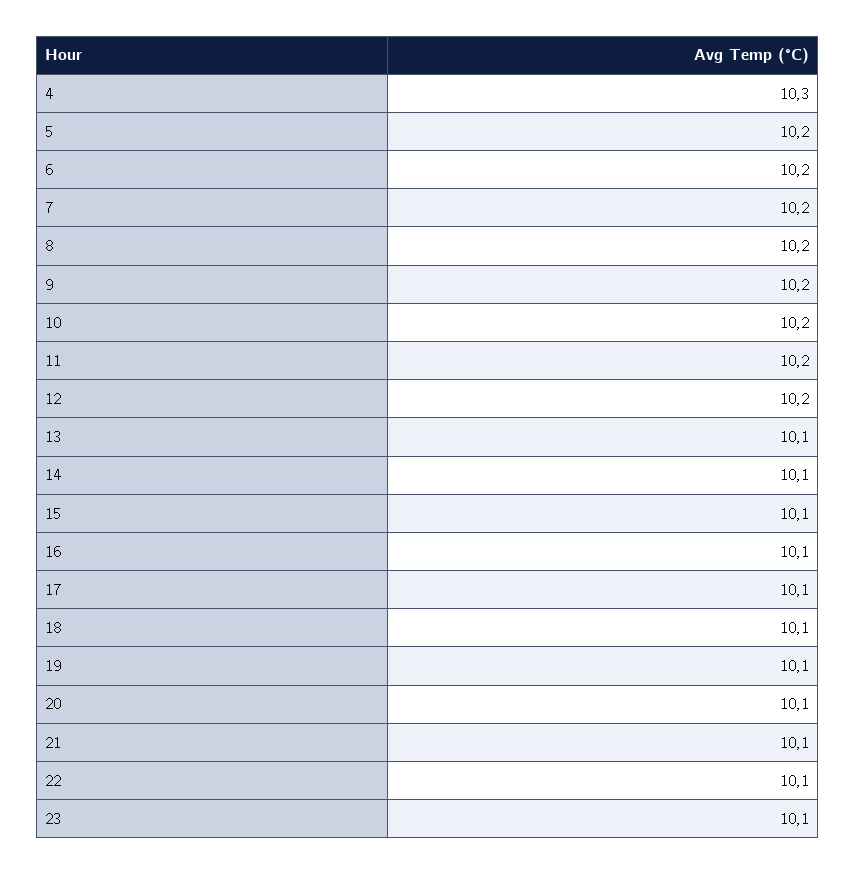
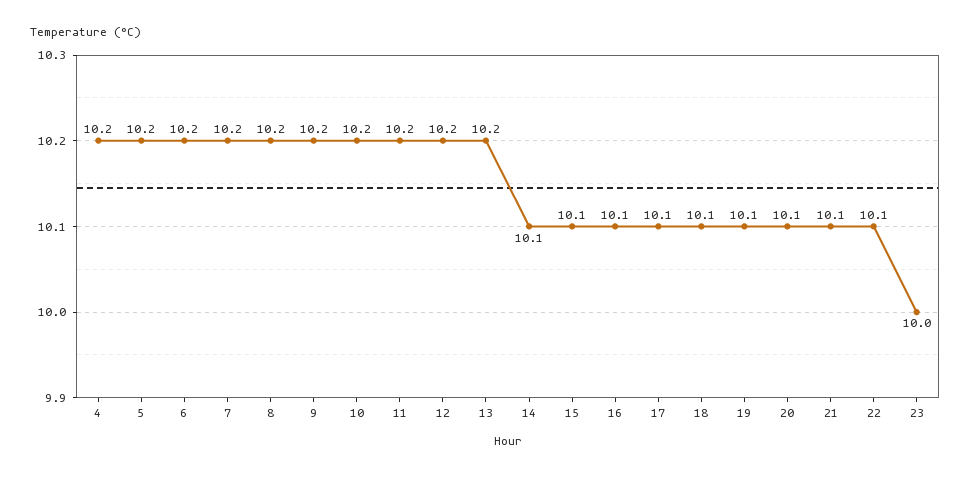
  {
-   "4": 10.3,
+   "4": 10.2,
    "5": 10.2,
    "6": 10.2,
    "7": 10.2,
    "8": 10.2,
    "9": 10.2,
    "10": 10.2,
    "11": 10.2,
    "12": 10.2,
-   "13": 10.1,
+   "13": 10.2,
    "14": 10.1,
    "15": 10.1,
    "16": 10.1,
    "17": 10.1,
    "18": 10.1,
    "19": 10.1,
    "20": 10.1,
    "21": 10.1,
    "22": 10.1,
-   "23": 10.1
+   "23": 10
  }

